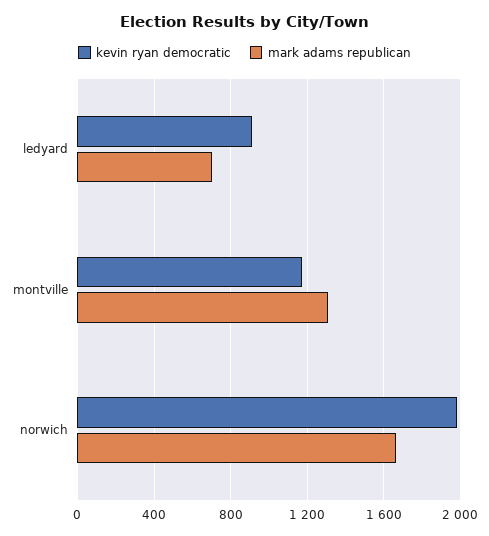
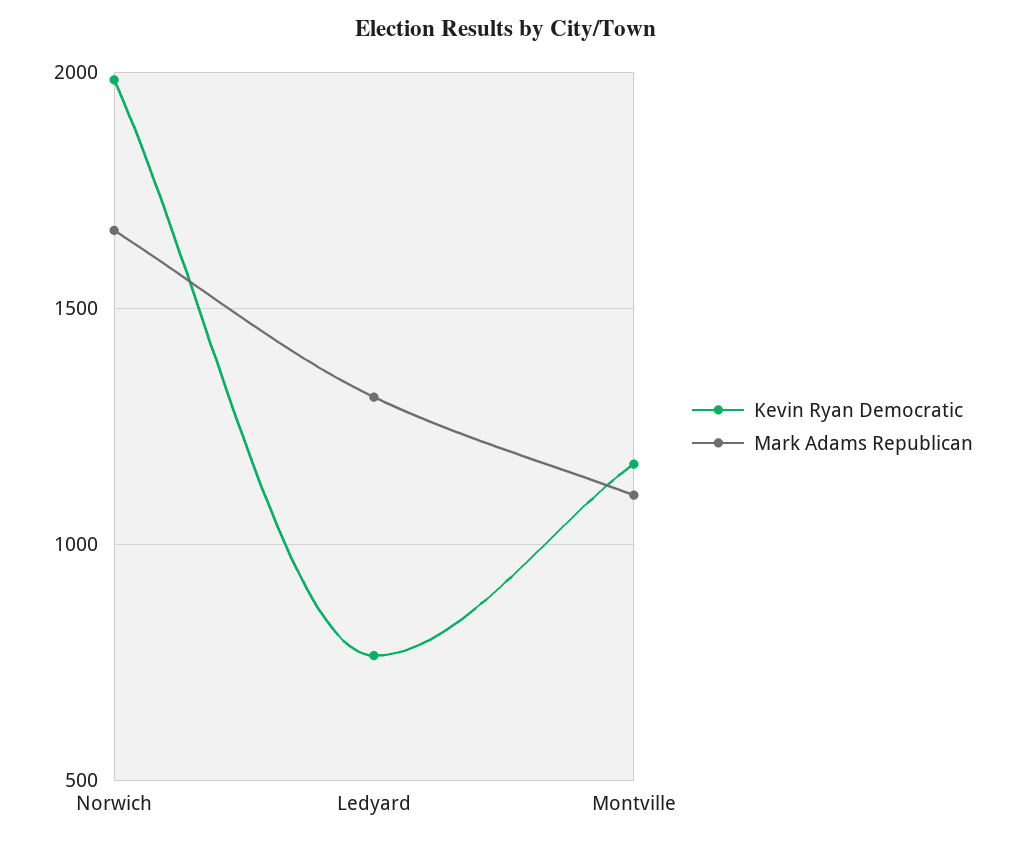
  {
    "kevin ryan democratic": {
-     "ledyard": 900,
+     "ledyard": 750,
      "montville": 1150,
      "norwich": 2000
    },
    "mark adams republican": {
-     "ledyard": 700,
+     "ledyard": 1300,
-     "montville": 1300,
+     "montville": 1100,
      "norwich": 1650
    }
  }

